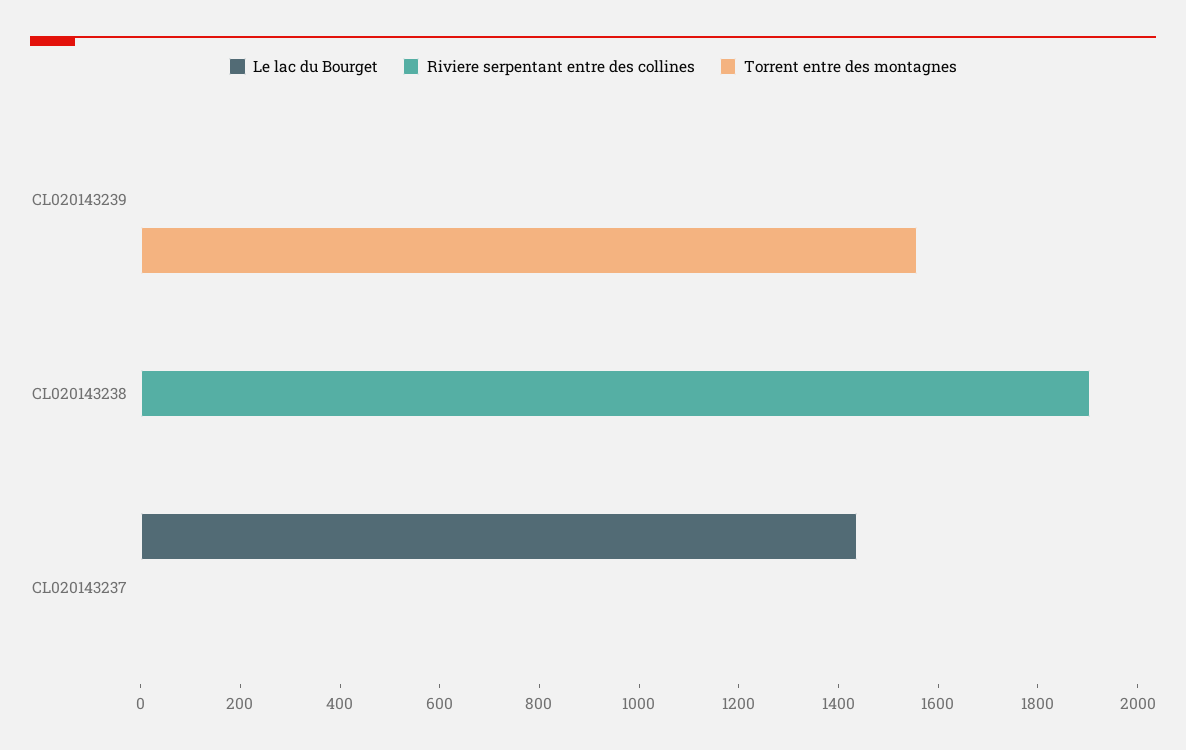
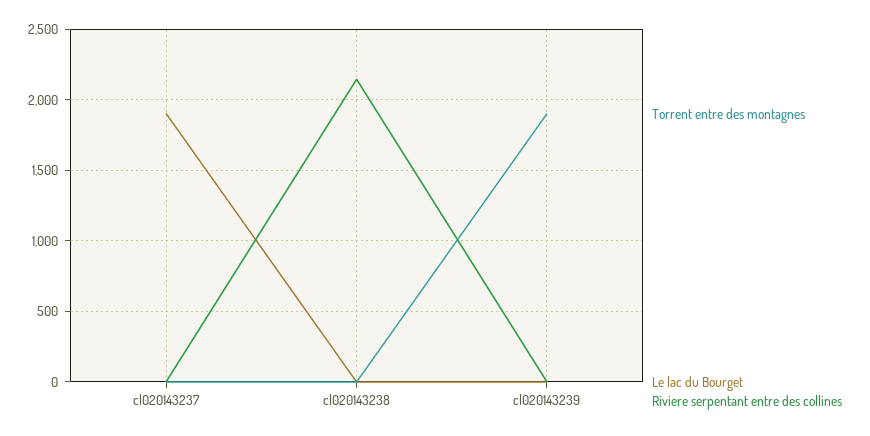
  {
    "Le lac du Bourget": {
      "CL020143239": 0,
      "CL020143238": 0,
-     "CL020143237": 1450
+     "CL020143237": 1900
    },
    "Riviere serpentant entre des collines": {
      "CL020143239": 0,
-     "CL020143238": 1900,
+     "CL020143238": 2150,
      "CL020143237": 0
    },
    "Torrent entre des montagnes": {
-     "CL020143239": 1550,
+     "CL020143239": 1900,
      "CL020143238": 0,
      "CL020143237": 0
    }
  }

